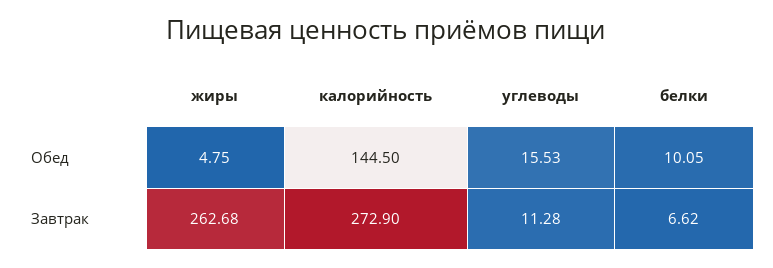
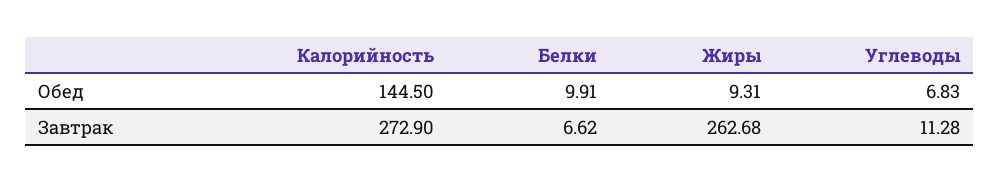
  {
    "жиры": {
-     "Обед": 4.75,
+     "Обед": 9.31,
      "Завтрак": 262.68
    },
    "калорийность": {
      "Обед": 144.5,
      "Завтрак": 272.9
    },
    "углеводы": {
-     "Обед": 15.53,
+     "Обед": 6.83,
      "Завтрак": 11.28
    },
    "белки": {
-     "Обед": 10.05,
+     "Обед": 9.91,
      "Завтрак": 6.62
    }
  }

